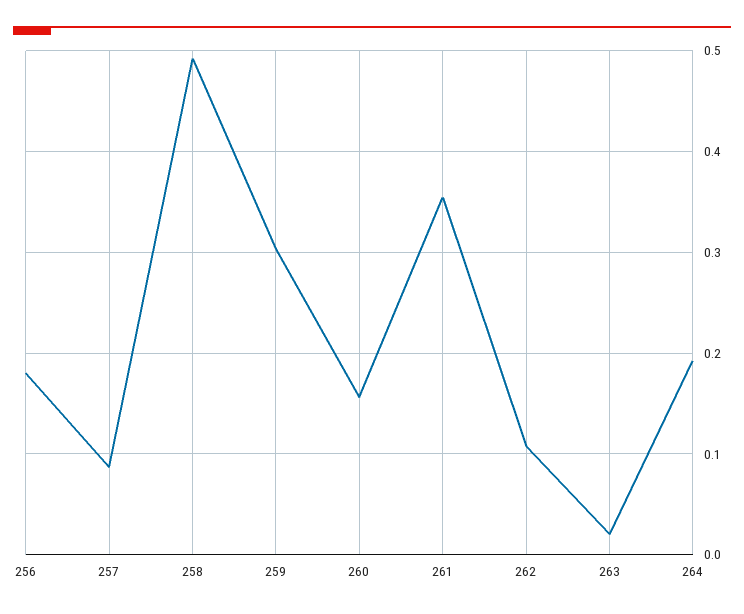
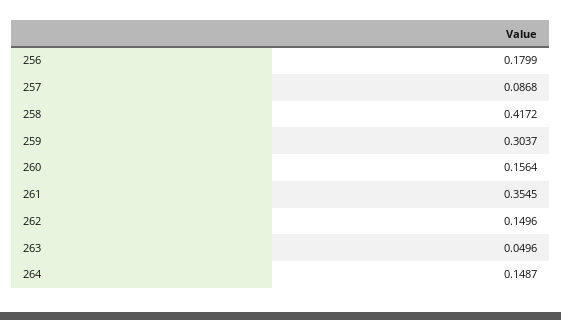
  {
    "256": 0.1799,
    "257": 0.0868,
-   "258": 0.49,
+   "258": 0.4172,
    "259": 0.3037,
    "260": 0.1564,
    "261": 0.3545,
-   "262": 0.11,
+   "262": 0.1496,
-   "263": 0.02,
+   "263": 0.0496,
-   "264": 0.19
+   "264": 0.1487
  }

